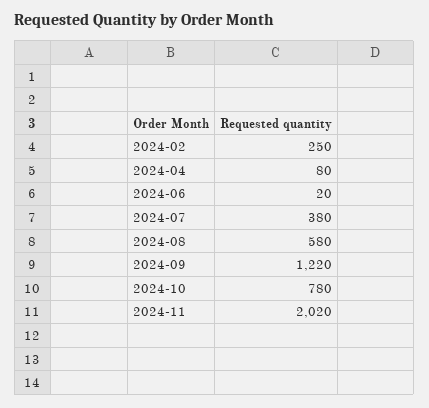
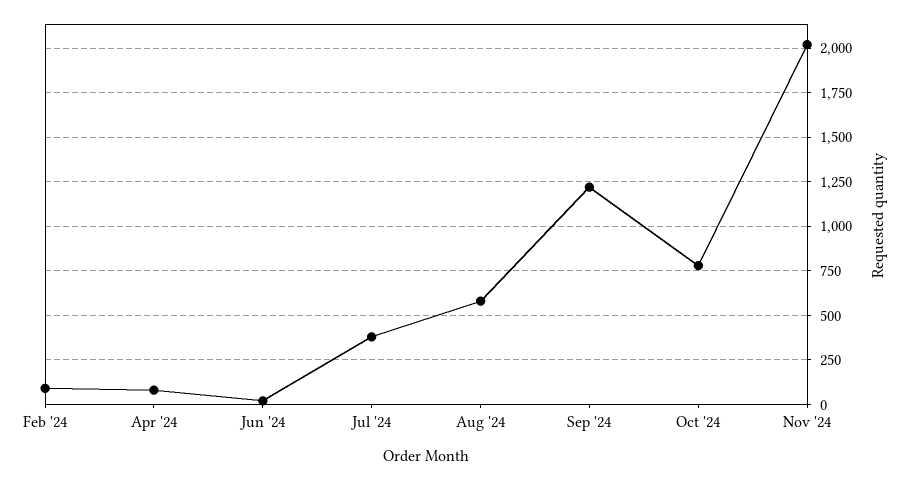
  {
-   "2024-02": 250,
+   "2024-02": 100,
    "2024-04": 80,
    "2024-06": 20,
    "2024-07": 380,
    "2024-08": 580,
    "2024-09": 1220,
    "2024-10": 780,
    "2024-11": 2020
  }

